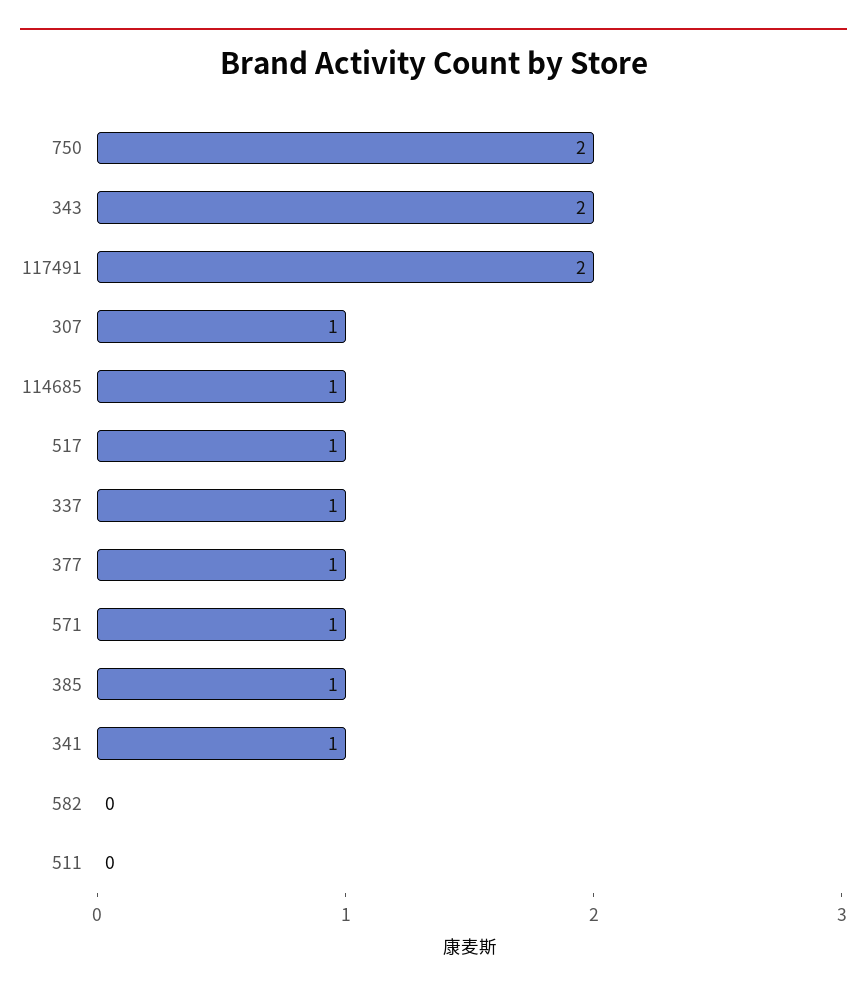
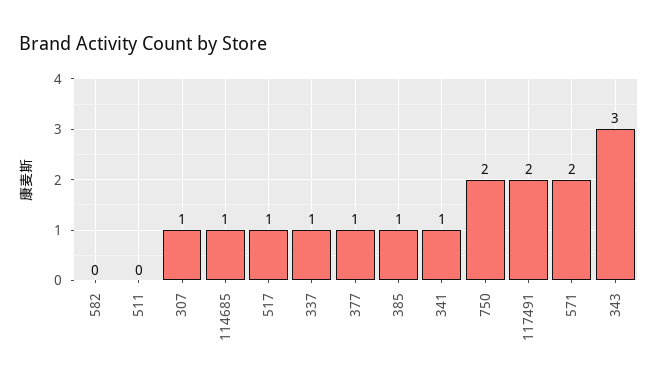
  {
    "750": 2,
-   "343": 2,
+   "343": 3,
    "117491": 2,
    "307": 1,
    "114685": 1,
    "517": 1,
    "337": 1,
    "377": 1,
-   "571": 1,
+   "571": 2,
    "385": 1,
    "341": 1,
    "582": 0,
    "511": 0
  }

